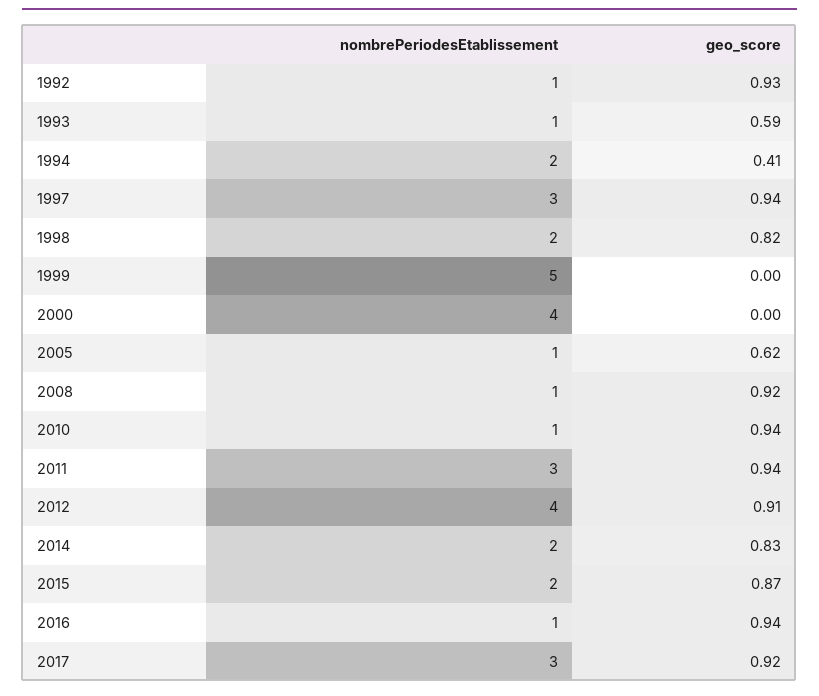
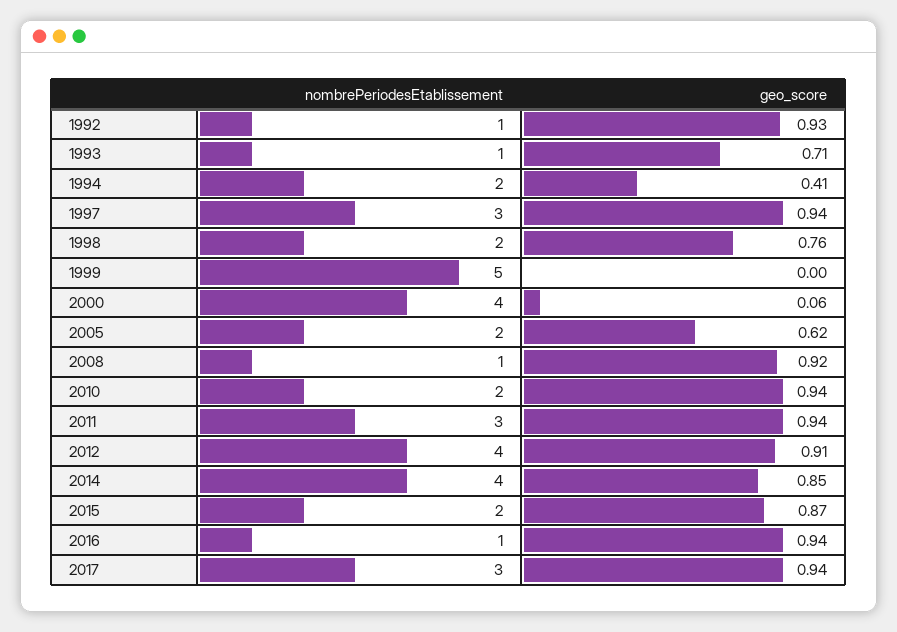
  {
    "nombrePeriodesEtablissement": {
      "1992": 1,
      "1993": 1,
      "1994": 2,
      "1997": 3,
      "1998": 2,
      "1999": 5,
      "2000": 4,
-     "2005": 1,
+     "2005": 2,
      "2008": 1,
-     "2010": 1,
+     "2010": 2,
      "2011": 3,
      "2012": 4,
-     "2014": 2,
+     "2014": 4,
      "2015": 2,
      "2016": 1,
      "2017": 3
    },
    "geo_score": {
      "1992": 0.93,
-     "1993": 0.59,
+     "1993": 0.71,
      "1994": 0.41,
      "1997": 0.94,
-     "1998": 0.82,
+     "1998": 0.76,
      "1999": 0,
-     "2000": 0,
+     "2000": 0.06,
      "2005": 0.62,
      "2008": 0.92,
      "2010": 0.94,
      "2011": 0.94,
      "2012": 0.91,
-     "2014": 0.83,
+     "2014": 0.85,
      "2015": 0.87,
      "2016": 0.94,
-     "2017": 0.92
+     "2017": 0.94
    }
  }

